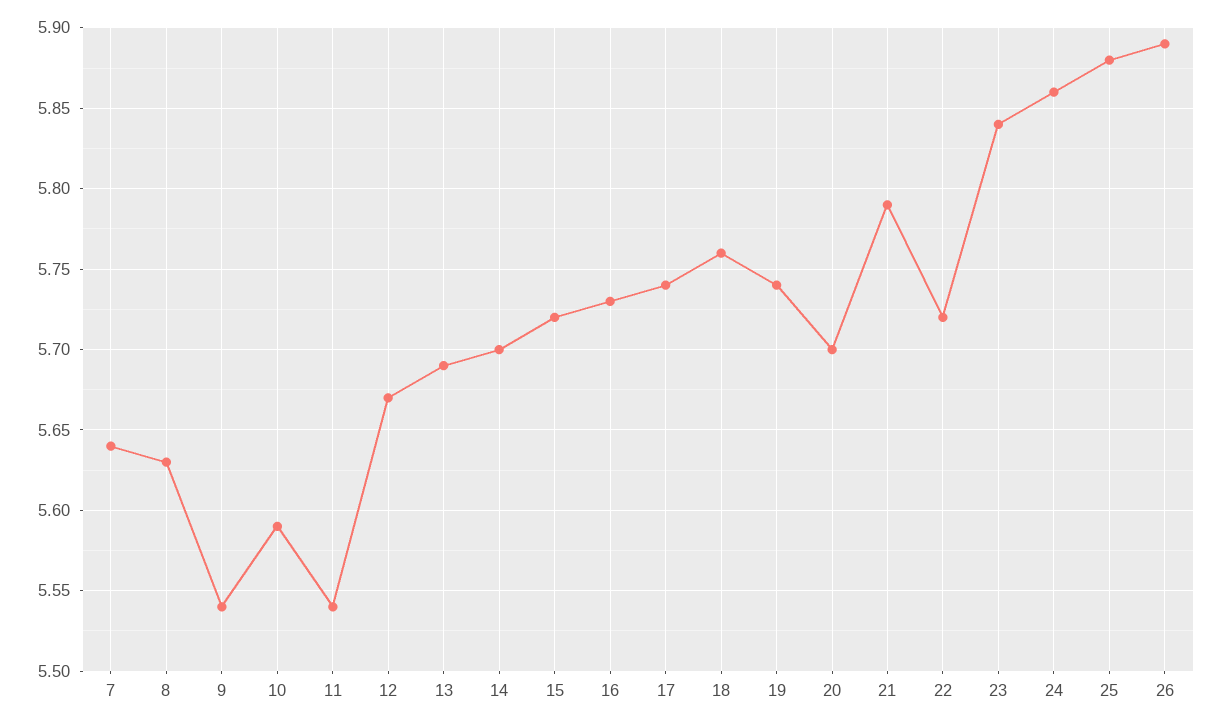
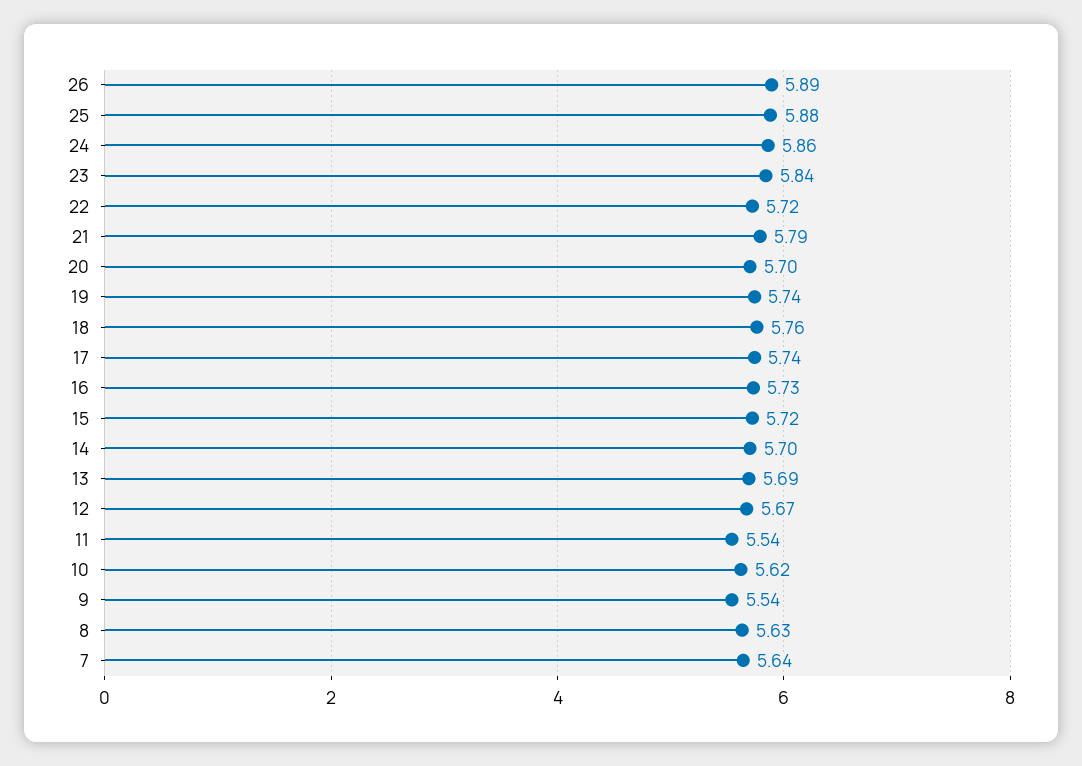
  {
    "7": 5.64,
    "8": 5.63,
    "9": 5.54,
-   "10": 5.59,
+   "10": 5.62,
    "11": 5.54,
    "12": 5.67,
    "13": 5.69,
    "14": 5.7,
    "15": 5.72,
    "16": 5.73,
    "17": 5.74,
    "18": 5.76,
    "19": 5.74,
    "20": 5.7,
    "21": 5.79,
    "22": 5.72,
    "23": 5.84,
    "24": 5.86,
    "25": 5.88,
    "26": 5.89
  }

